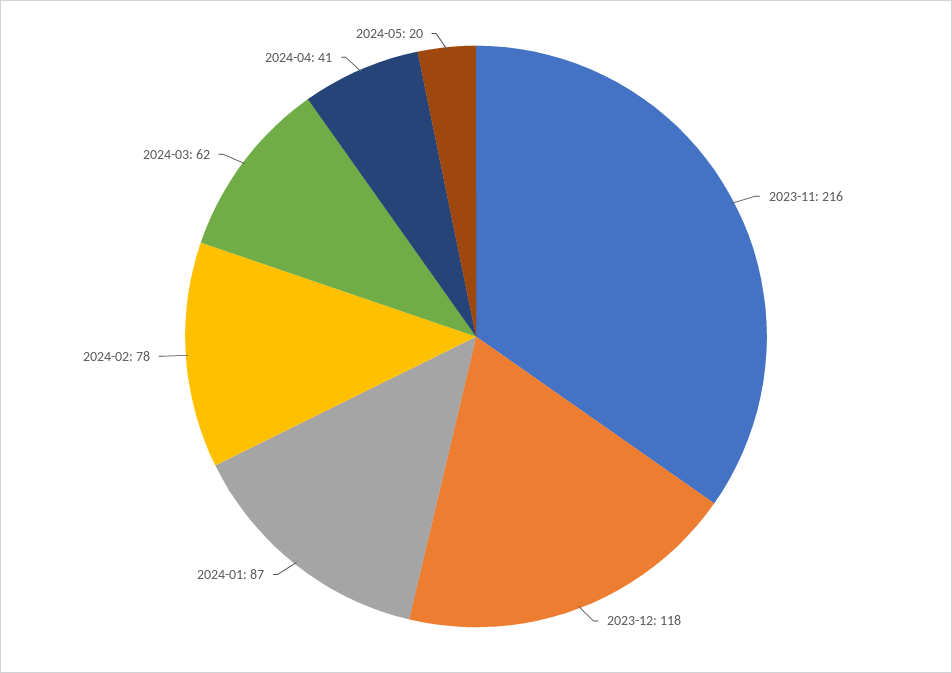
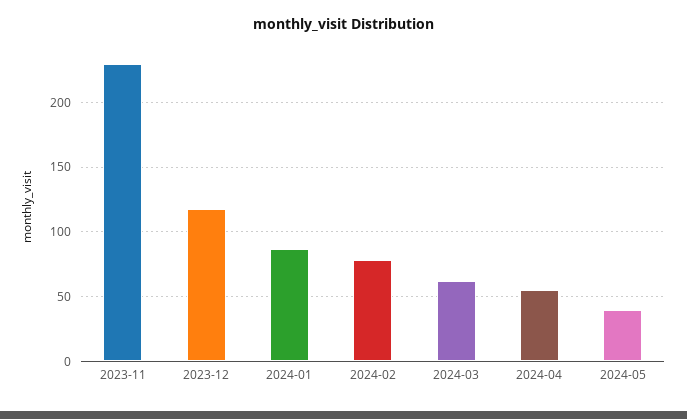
  {
-   "2023-11": 216,
+   "2023-11": 230,
    "2023-12": 118,
    "2024-01": 87,
    "2024-02": 78,
    "2024-03": 62,
-   "2024-04": 41,
+   "2024-04": 55,
-   "2024-05": 20
+   "2024-05": 40
  }

